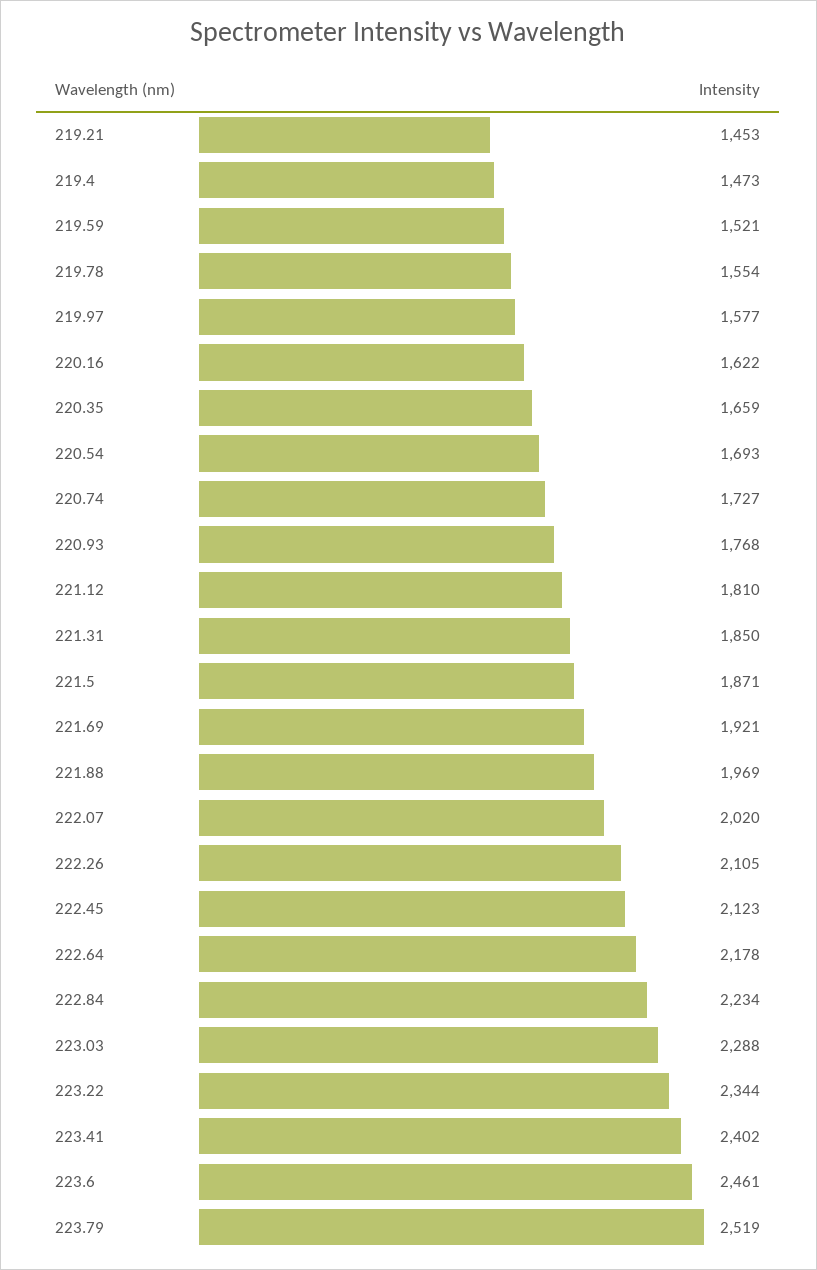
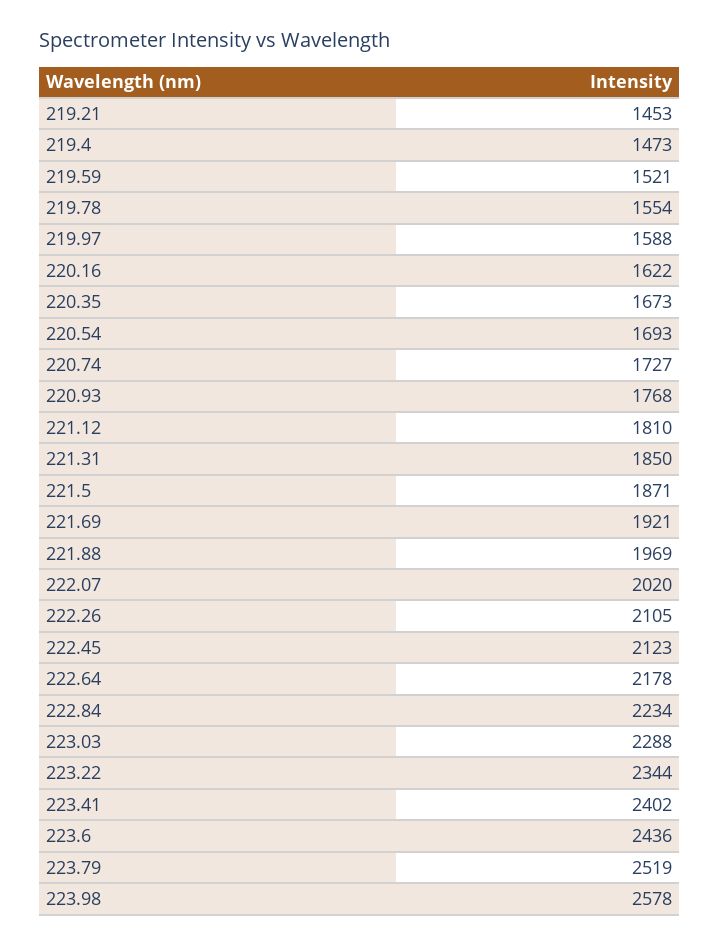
  {
    "219.21": 1453,
    "219.4": 1473,
    "219.59": 1521,
    "219.78": 1554,
-   "219.97": 1577,
+   "219.97": 1588,
    "220.16": 1622,
-   "220.35": 1659,
+   "220.35": 1673,
    "220.54": 1693,
    "220.74": 1727,
    "220.93": 1768,
    "221.12": 1810,
    "221.31": 1850,
    "221.5": 1871,
    "221.69": 1921,
    "221.88": 1969,
    "222.07": 2020,
    "222.26": 2105,
    "222.45": 2123,
    "222.64": 2178,
    "222.84": 2234,
    "223.03": 2288,
    "223.22": 2344,
    "223.41": 2402,
-   "223.6": 2461,
+   "223.6": 2436,
-   "223.79": 2519
+   "223.79": 2519,
+   "223.98": 2578
  }

